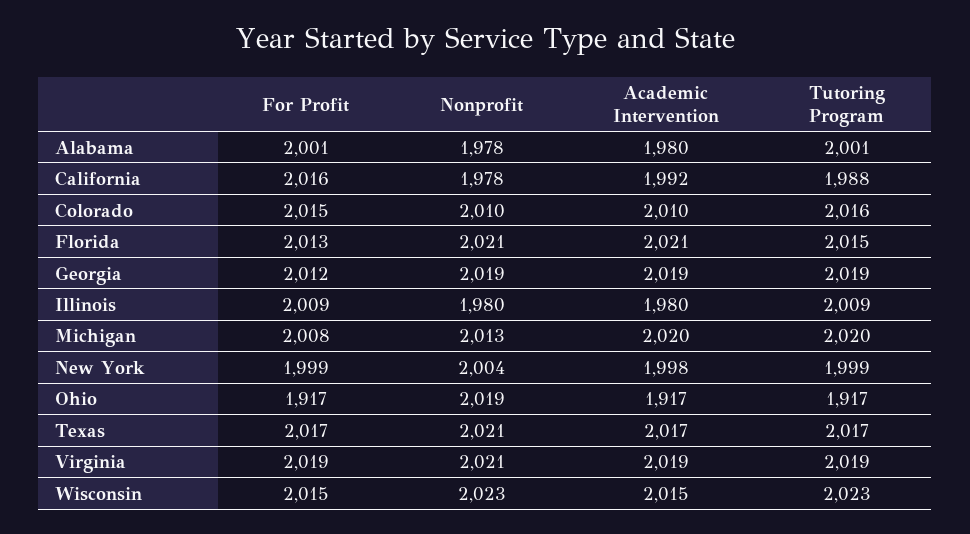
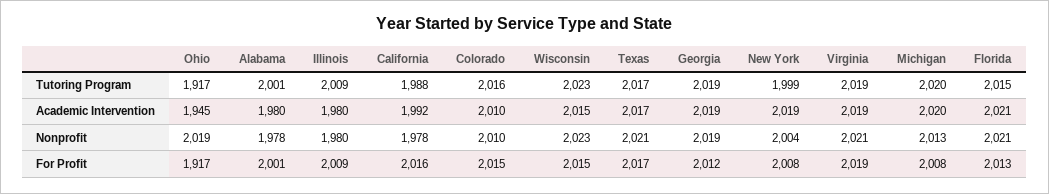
  {
    "For Profit": {
      "Alabama": 2001,
      "California": 2016,
      "Colorado": 2015,
      "Florida": 2013,
      "Georgia": 2012,
      "Illinois": 2009,
      "Michigan": 2008,
-     "New York": 1999,
+     "New York": 2008,
      "Ohio": 1917,
      "Texas": 2017,
      "Virginia": 2019,
      "Wisconsin": 2015
    },
    "Nonprofit": {
      "Alabama": 1978,
      "California": 1978,
      "Colorado": 2010,
      "Florida": 2021,
      "Georgia": 2019,
      "Illinois": 1980,
      "Michigan": 2013,
      "New York": 2004,
      "Ohio": 2019,
      "Texas": 2021,
      "Virginia": 2021,
      "Wisconsin": 2023
    },
    "Academic Intervention": {
      "Alabama": 1980,
      "California": 1992,
      "Colorado": 2010,
      "Florida": 2021,
      "Georgia": 2019,
      "Illinois": 1980,
      "Michigan": 2020,
-     "New York": 1998,
+     "New York": 2019,
-     "Ohio": 1917,
+     "Ohio": 1945,
      "Texas": 2017,
      "Virginia": 2019,
      "Wisconsin": 2015
    },
    "Tutoring Program": {
      "Alabama": 2001,
      "California": 1988,
      "Colorado": 2016,
      "Florida": 2015,
      "Georgia": 2019,
      "Illinois": 2009,
      "Michigan": 2020,
      "New York": 1999,
      "Ohio": 1917,
      "Texas": 2017,
      "Virginia": 2019,
      "Wisconsin": 2023
    }
  }

